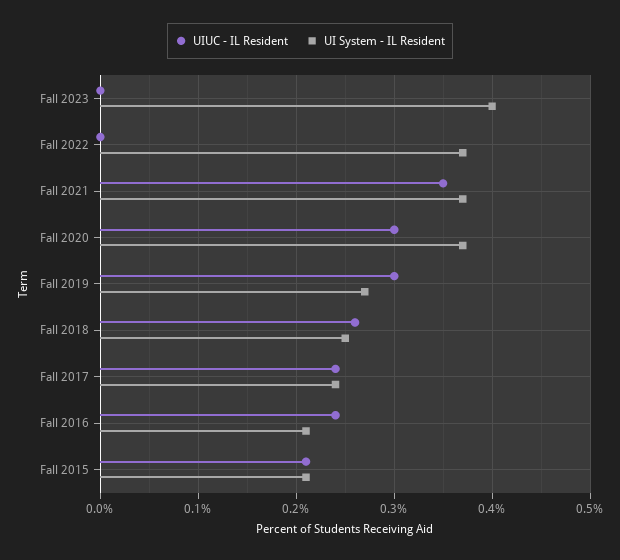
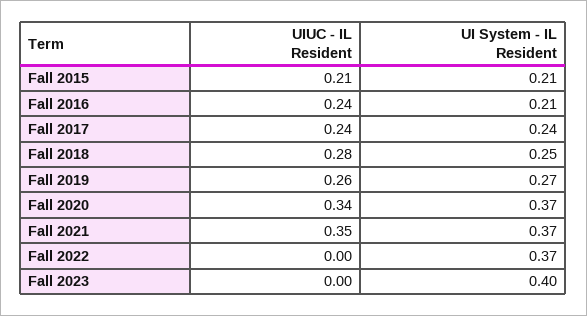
  {
    "UIUC - IL Resident": {
      "Fall 2023": 0,
      "Fall 2022": 0,
      "Fall 2021": 0.35,
-     "Fall 2020": 0.3,
+     "Fall 2020": 0.34,
-     "Fall 2019": 0.3,
+     "Fall 2019": 0.26,
-     "Fall 2018": 0.26,
+     "Fall 2018": 0.28,
      "Fall 2017": 0.24,
      "Fall 2016": 0.24,
      "Fall 2015": 0.21
    },
    "UI System - IL Resident": {
      "Fall 2023": 0.4,
      "Fall 2022": 0.37,
      "Fall 2021": 0.37,
      "Fall 2020": 0.37,
      "Fall 2019": 0.27,
      "Fall 2018": 0.25,
      "Fall 2017": 0.24,
      "Fall 2016": 0.21,
      "Fall 2015": 0.21
    }
  }

